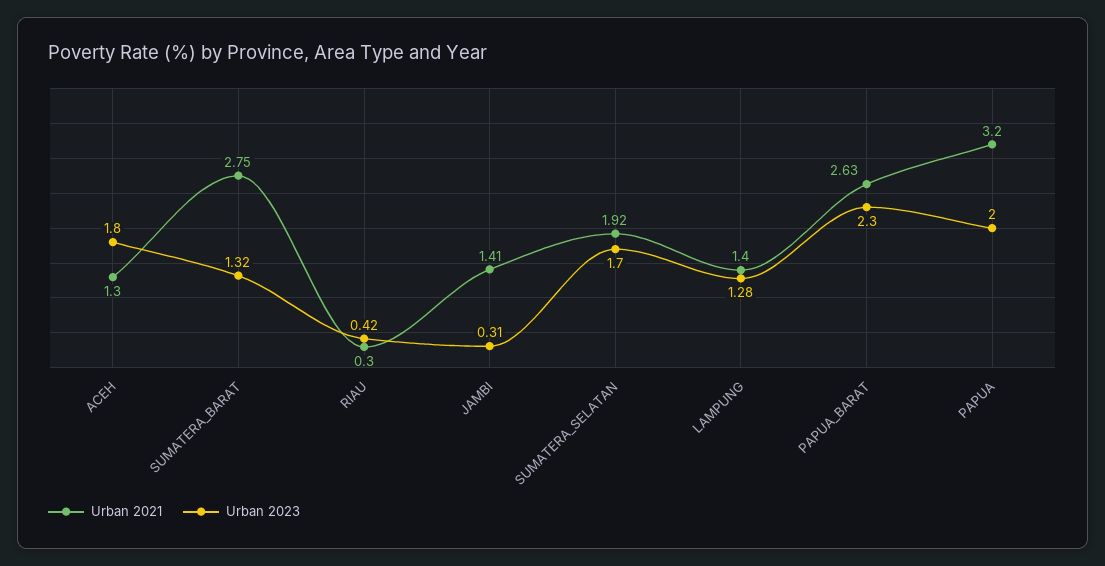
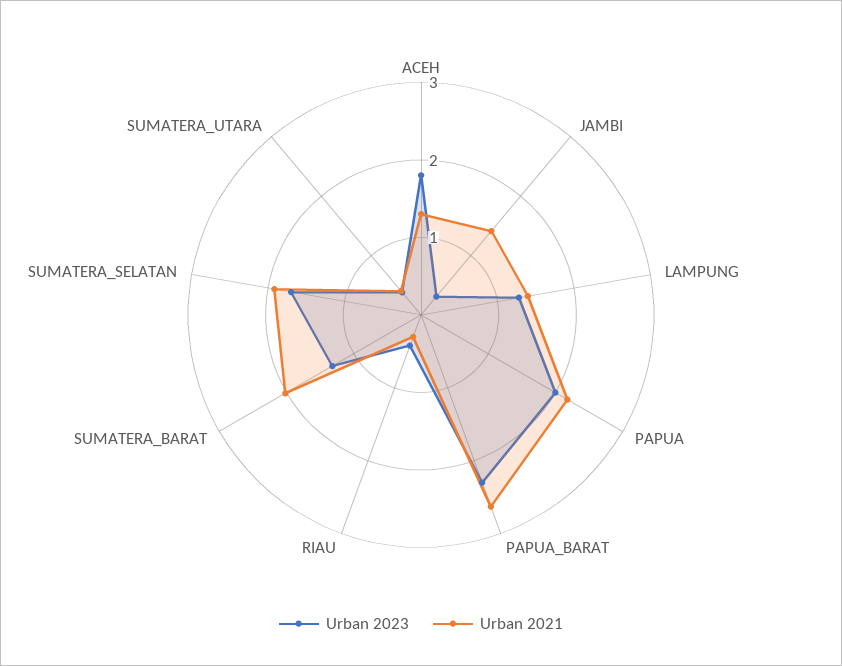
  {
    "Urban 2021": {
      "ACEH": 1.3,
-     "SUMATERA_BARAT": 2.75,
+     "SUMATERA_BARAT": 2,
      "RIAU": 0.3,
      "JAMBI": 1.41,
      "SUMATERA_SELATAN": 1.92,
      "LAMPUNG": 1.4,
      "PAPUA_BARAT": 2.63,
-     "PAPUA": 3.2
+     "PAPUA": 2.2,
+     "SUMATERA_UTARA": 0.4
    },
    "Urban 2023": {
      "ACEH": 1.8,
      "SUMATERA_BARAT": 1.32,
      "RIAU": 0.42,
      "JAMBI": 0.31,
      "SUMATERA_SELATAN": 1.7,
      "LAMPUNG": 1.28,
      "PAPUA_BARAT": 2.3,
-     "PAPUA": 2
+     "PAPUA": 2,
+     "SUMATERA_UTARA": 0.4
    }
  }

